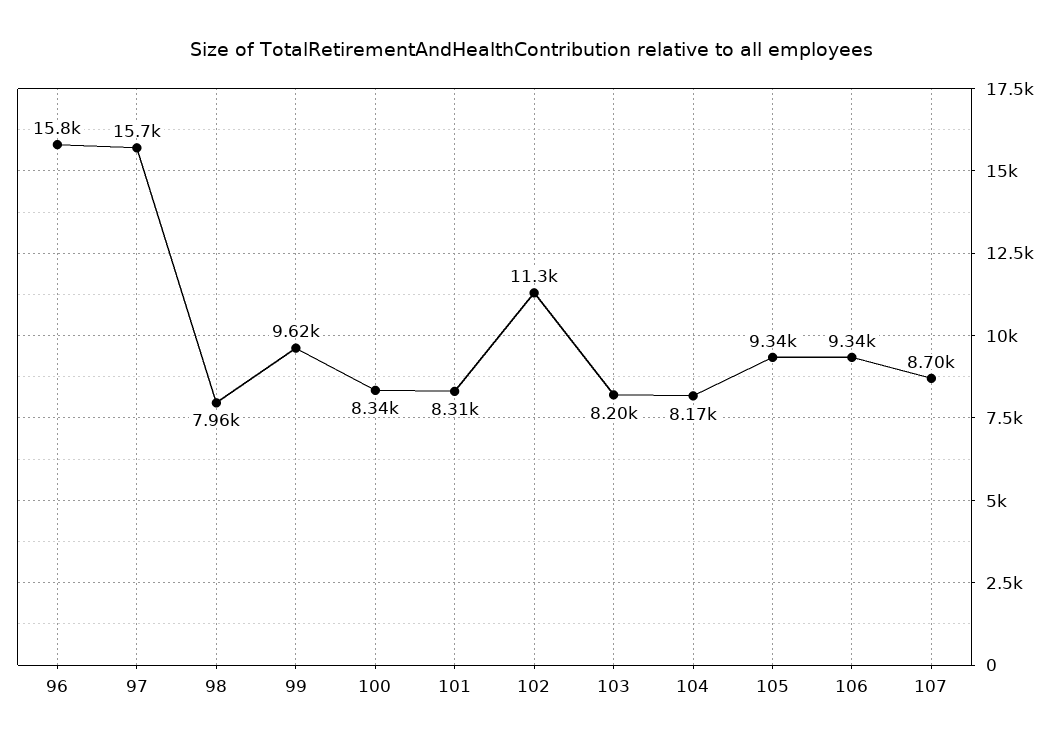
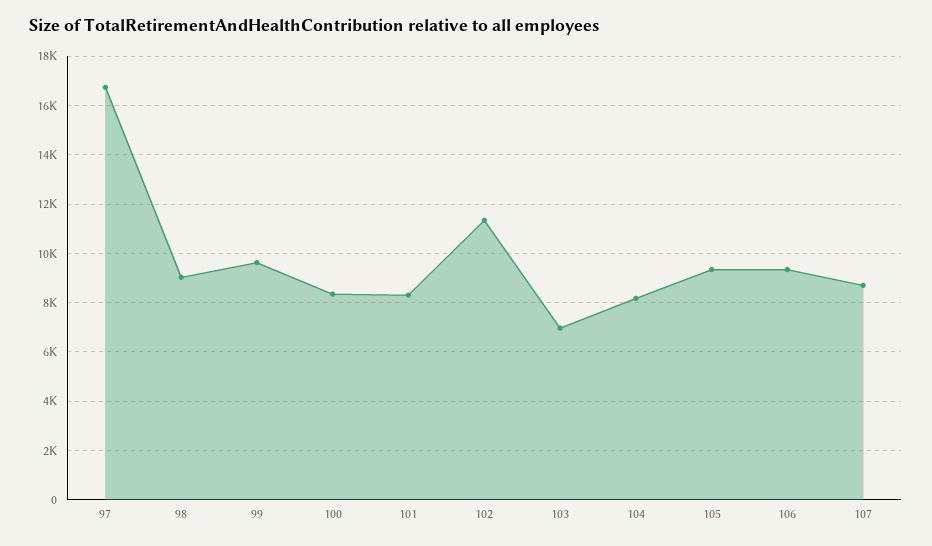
  {
-   "96": 15800,
-   "97": 15700,
+   "97": 16750,
-   "98": 7960,
+   "98": 9000,
    "99": 9620,
    "100": 8340,
    "101": 8310,
    "102": 11300,
-   "103": 8200,
+   "103": 7000,
    "104": 8170,
    "105": 9340,
    "106": 9340,
    "107": 8700
  }

